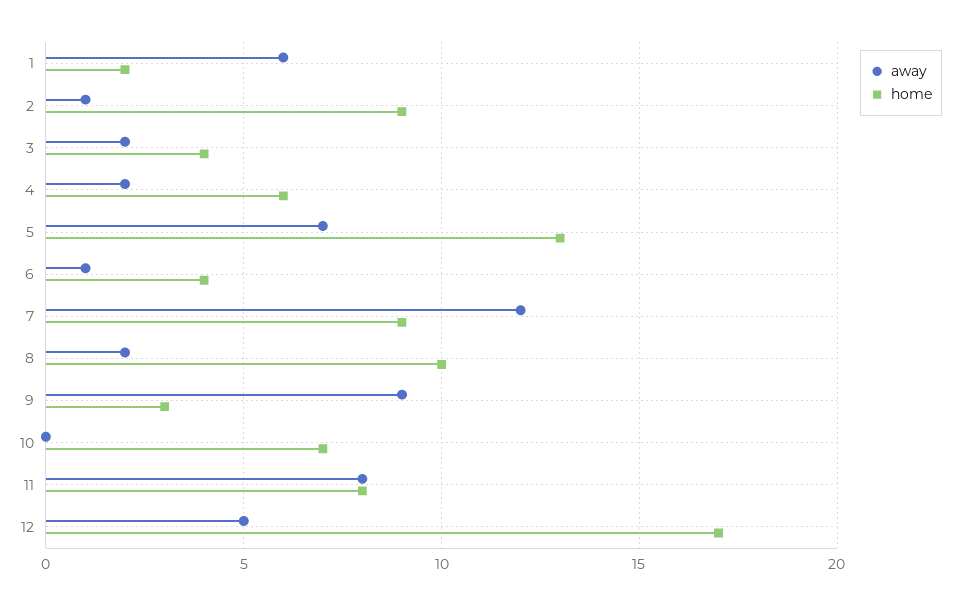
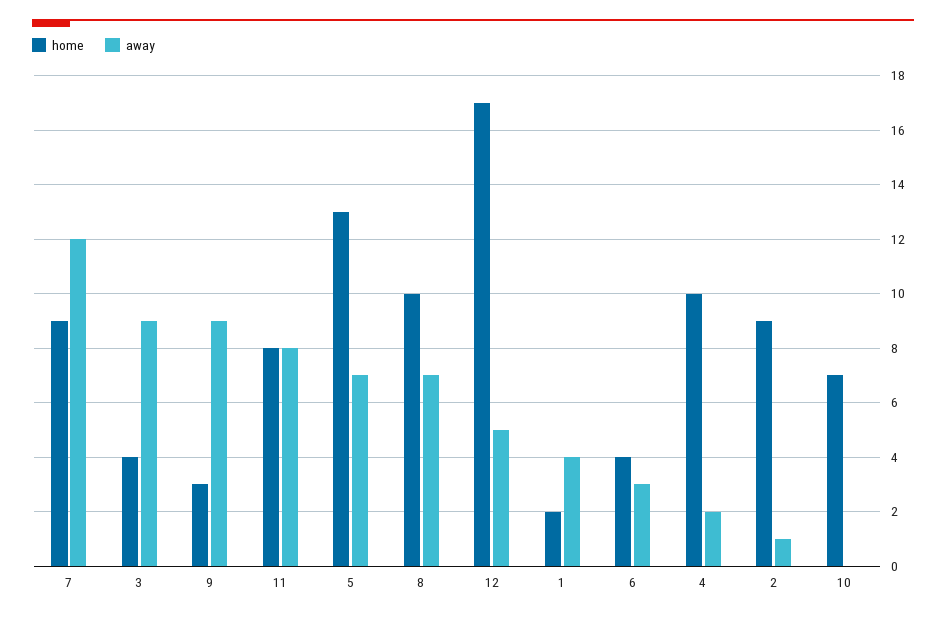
  {
    "away": {
-     "1": 6,
+     "1": 4,
      "2": 1,
-     "3": 2,
+     "3": 9,
      "4": 2,
      "5": 7,
-     "6": 1,
+     "6": 3,
      "7": 12,
-     "8": 2,
+     "8": 7,
      "9": 9,
      "10": 0,
      "11": 8,
      "12": 5
    },
    "home": {
      "1": 2,
      "2": 9,
      "3": 4,
-     "4": 6,
+     "4": 10,
      "5": 13,
      "6": 4,
      "7": 9,
      "8": 10,
      "9": 3,
      "10": 7,
      "11": 8,
      "12": 17
    }
  }

